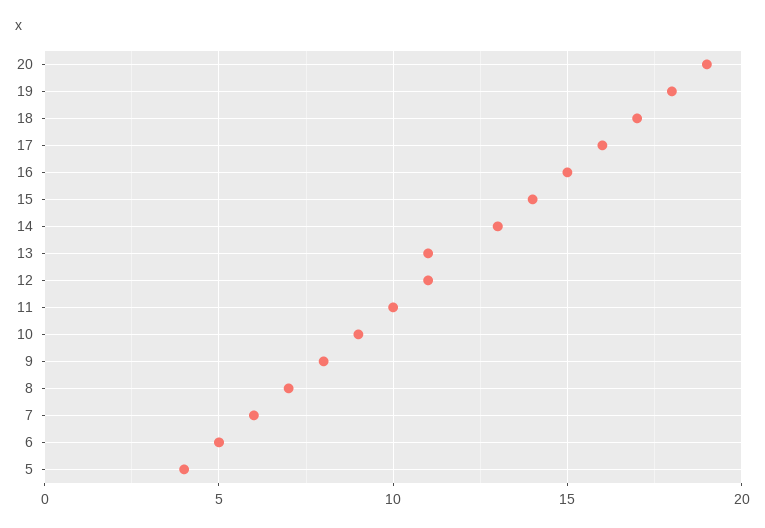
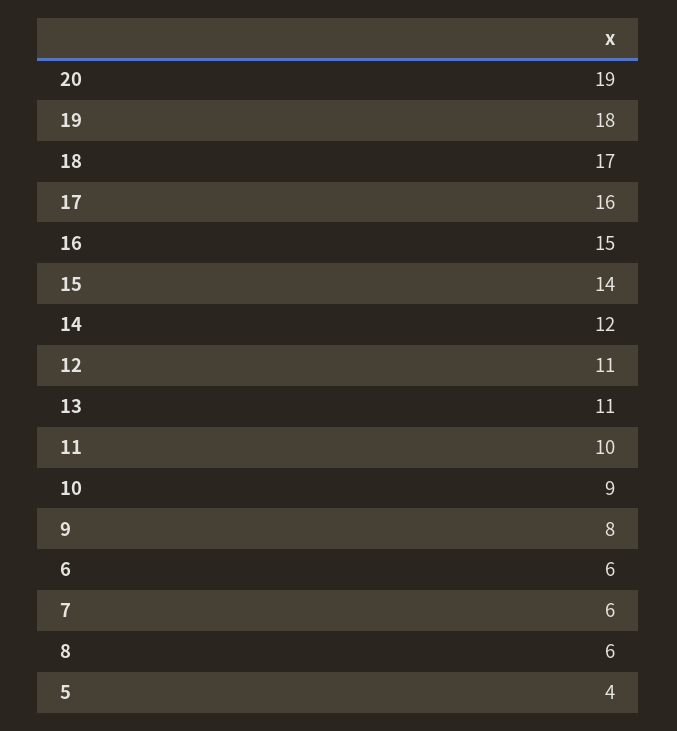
  {
    "20": 19,
    "19": 18,
    "18": 17,
    "17": 16,
    "16": 15,
    "15": 14,
-   "14": 13,
+   "14": 12,
    "13": 11,
    "12": 11,
    "11": 10,
    "10": 9,
    "9": 8,
-   "8": 7,
+   "8": 6,
    "7": 6,
-   "6": 5,
+   "6": 6,
    "5": 4
  }

